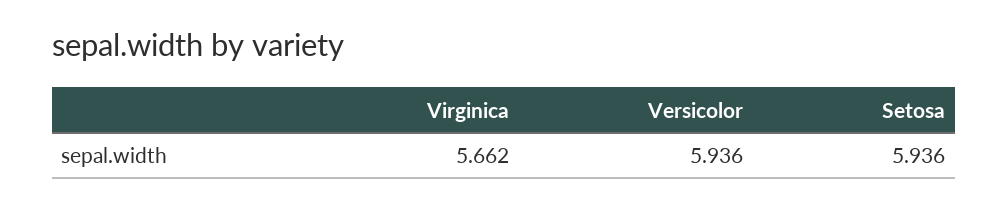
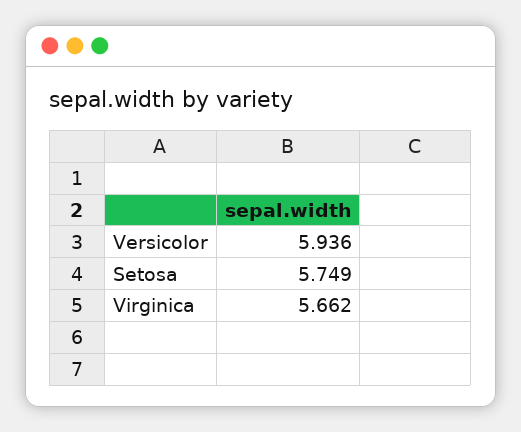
  {
    "Virginica": 5.662,
    "Versicolor": 5.936,
-   "Setosa": 5.936
+   "Setosa": 5.749
  }

